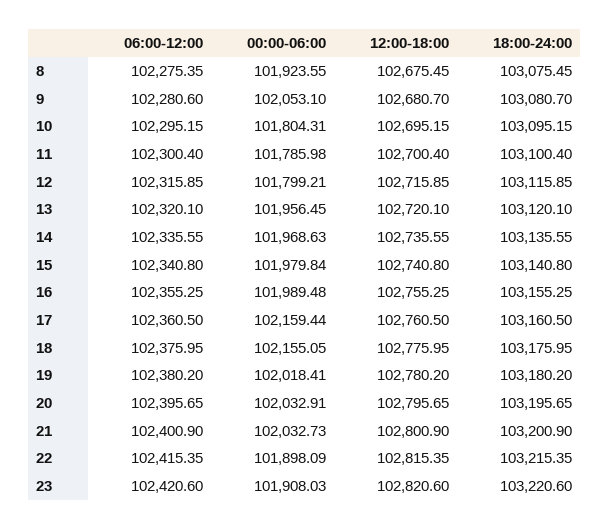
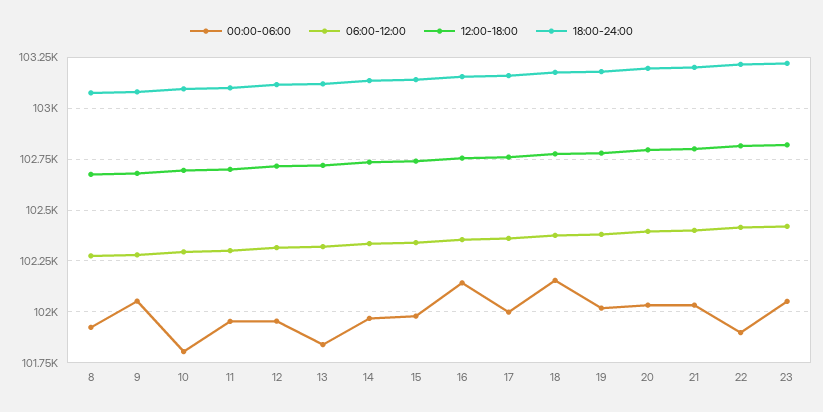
  {
    "06:00-12:00": {
      "8": 102275.35,
      "9": 102280.6,
      "10": 102295.15,
      "11": 102300.4,
      "12": 102315.85,
      "13": 102320.1,
      "14": 102335.55,
      "15": 102340.8,
      "16": 102355.25,
      "17": 102360.5,
      "18": 102375.95,
      "19": 102380.2,
      "20": 102395.65,
      "21": 102400.9,
      "22": 102415.35,
      "23": 102420.6
    },
    "00:00-06:00": {
      "8": 101923.55,
      "9": 102053.1,
      "10": 101804.31,
-     "11": 101785.98,
+     "11": 101950,
-     "12": 101799.21,
+     "12": 101950,
-     "13": 101956.45,
+     "13": 101850,
      "14": 101968.63,
      "15": 101979.84,
-     "16": 101989.48,
+     "16": 102150,
-     "17": 102159.44,
+     "17": 102000,
      "18": 102155.05,
      "19": 102018.41,
      "20": 102032.91,
      "21": 102032.73,
      "22": 101898.09,
-     "23": 101908.03
+     "23": 102050
    },
    "12:00-18:00": {
      "8": 102675.45,
      "9": 102680.7,
      "10": 102695.15,
      "11": 102700.4,
      "12": 102715.85,
      "13": 102720.1,
      "14": 102735.55,
      "15": 102740.8,
      "16": 102755.25,
      "17": 102760.5,
      "18": 102775.95,
      "19": 102780.2,
      "20": 102795.65,
      "21": 102800.9,
      "22": 102815.35,
      "23": 102820.6
    },
    "18:00-24:00": {
      "8": 103075.45,
      "9": 103080.7,
      "10": 103095.15,
      "11": 103100.4,
      "12": 103115.85,
      "13": 103120.1,
      "14": 103135.55,
      "15": 103140.8,
      "16": 103155.25,
      "17": 103160.5,
      "18": 103175.95,
      "19": 103180.2,
      "20": 103195.65,
      "21": 103200.9,
      "22": 103215.35,
      "23": 103220.6
    }
  }

